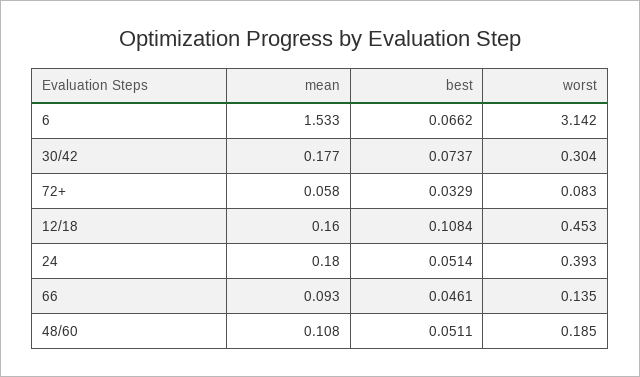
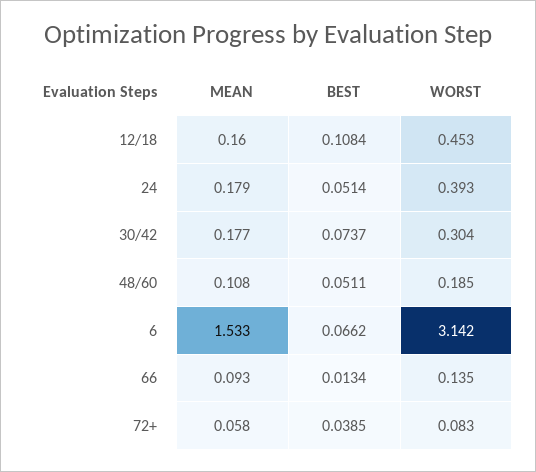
  {
    "mean": {
      "6": 1.533,
      "30/42": 0.177,
      "72+": 0.058,
      "12/18": 0.16,
-     "24": 0.18,
+     "24": 0.179,
      "66": 0.093,
      "48/60": 0.108
    },
    "best": {
      "6": 0.0662,
      "30/42": 0.0737,
-     "72+": 0.0329,
+     "72+": 0.0385,
      "12/18": 0.1084,
      "24": 0.0514,
-     "66": 0.0461,
+     "66": 0.0134,
      "48/60": 0.0511
    },
    "worst": {
      "6": 3.142,
      "30/42": 0.304,
      "72+": 0.083,
      "12/18": 0.453,
      "24": 0.393,
      "66": 0.135,
      "48/60": 0.185
    }
  }

